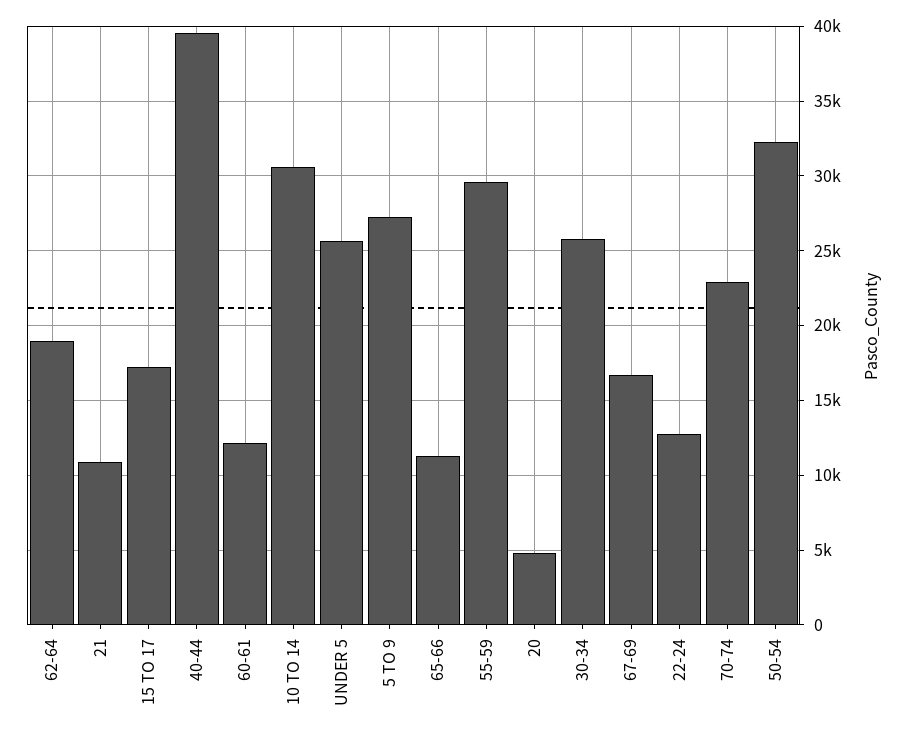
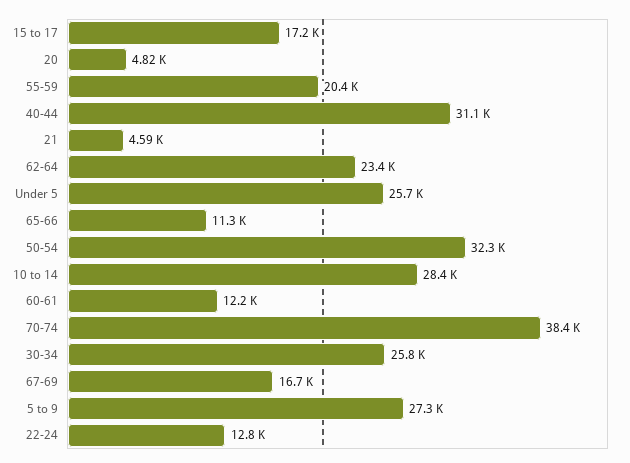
  {
-   "62-64": 19000,
+   "62-64": 23400,
-   "21": 11000,
+   "21": 4590,
    "15 TO 17": 17200,
-   "40-44": 39500,
+   "40-44": 31100,
    "60-61": 12200,
-   "10 TO 14": 30500,
+   "10 TO 14": 28400,
    "UNDER 5": 25700,
    "5 TO 9": 27300,
    "65-66": 11300,
-   "55-59": 29500,
+   "55-59": 20400,
    "20": 4820,
    "30-34": 25800,
    "67-69": 16700,
    "22-24": 12800,
-   "70-74": 23000,
+   "70-74": 38400,
    "50-54": 32300
  }

